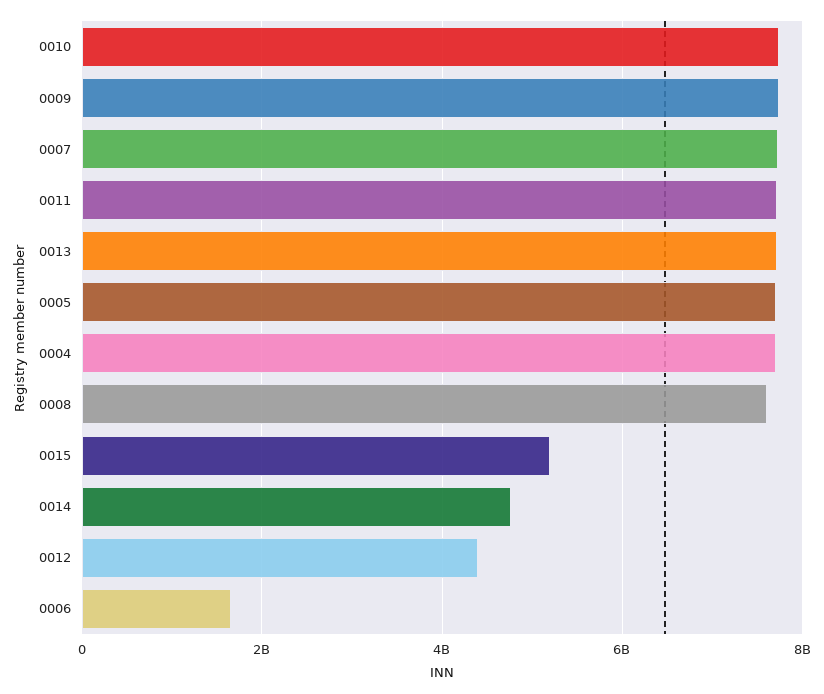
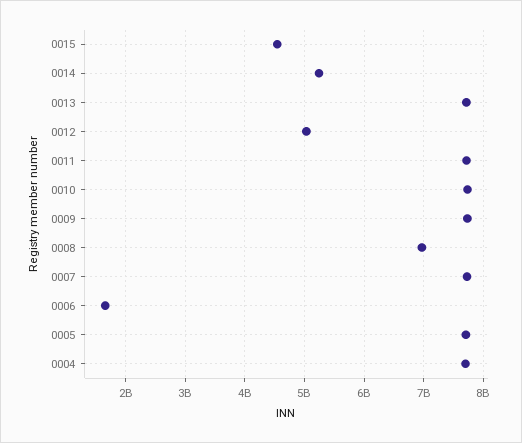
  {
    "0010": 7800000000,
    "0009": 7800000000,
    "0007": 7800000000,
    "0011": 7800000000,
    "0013": 7800000000,
    "0005": 7800000000,
    "0004": 7800000000,
-   "0008": 7600000000,
+   "0008": 7000000000,
-   "0015": 5200000000,
+   "0015": 4600000000,
-   "0014": 4800000000,
+   "0014": 5200000000,
-   "0012": 4400000000,
+   "0012": 5000000000,
    "0006": 1600000000
  }

